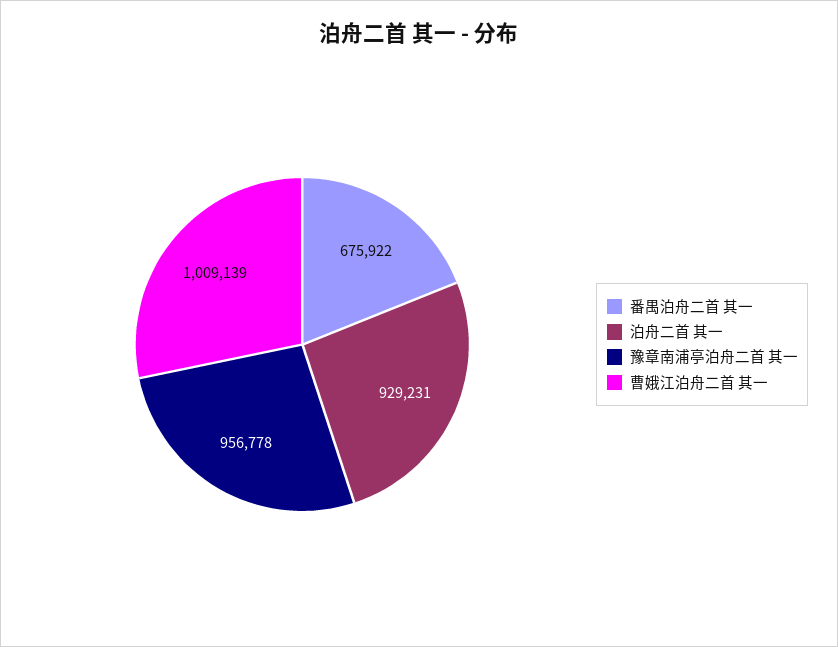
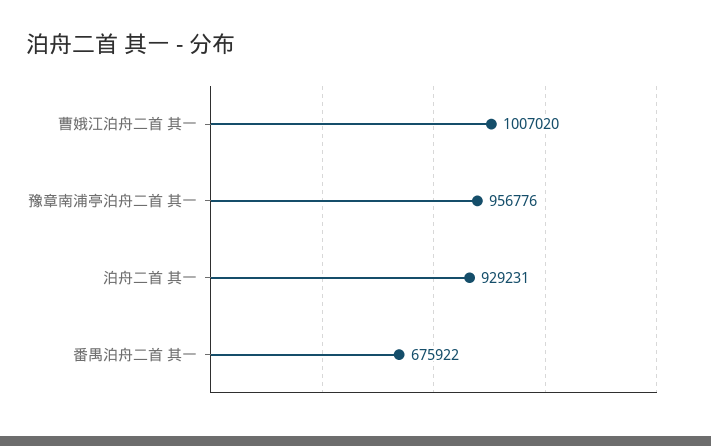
  {
    "番禺泊舟二首 其一": 675922,
    "泊舟二首 其一": 929231,
-   "豫章南浦亭泊舟二首 其一": 956778,
+   "豫章南浦亭泊舟二首 其一": 956776,
-   "曹娥江泊舟二首 其一": 1009139
+   "曹娥江泊舟二首 其一": 1007020
  }

